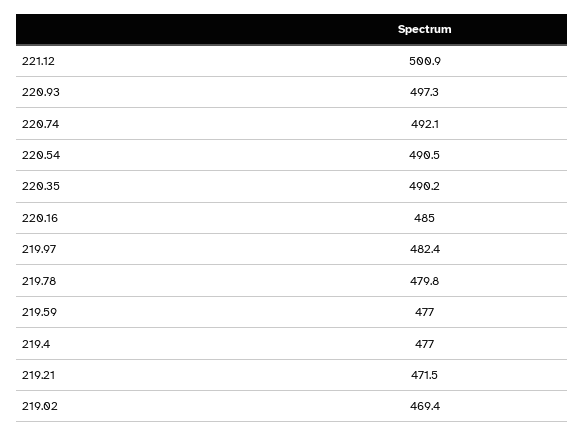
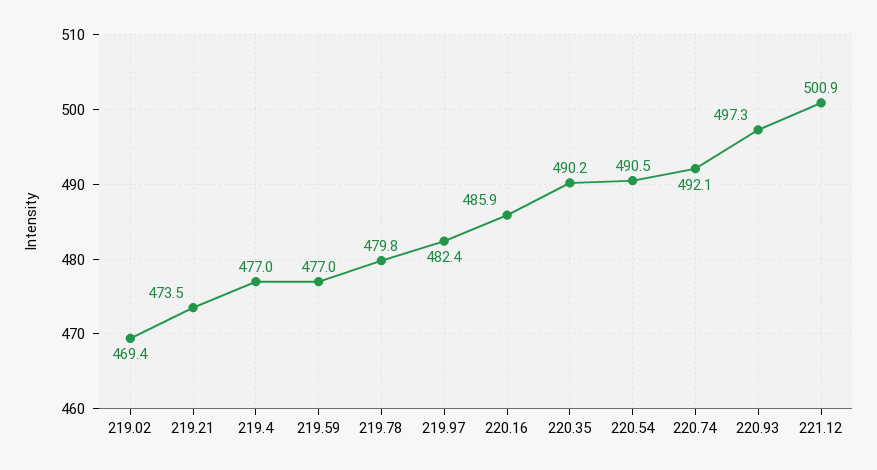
  {
    "221.12": 500.9,
    "220.93": 497.3,
    "220.74": 492.1,
    "220.54": 490.5,
    "220.35": 490.2,
-   "220.16": 485,
+   "220.16": 485.9,
    "219.97": 482.4,
    "219.78": 479.8,
    "219.59": 477,
    "219.4": 477,
-   "219.21": 471.5,
+   "219.21": 473.5,
    "219.02": 469.4
  }

